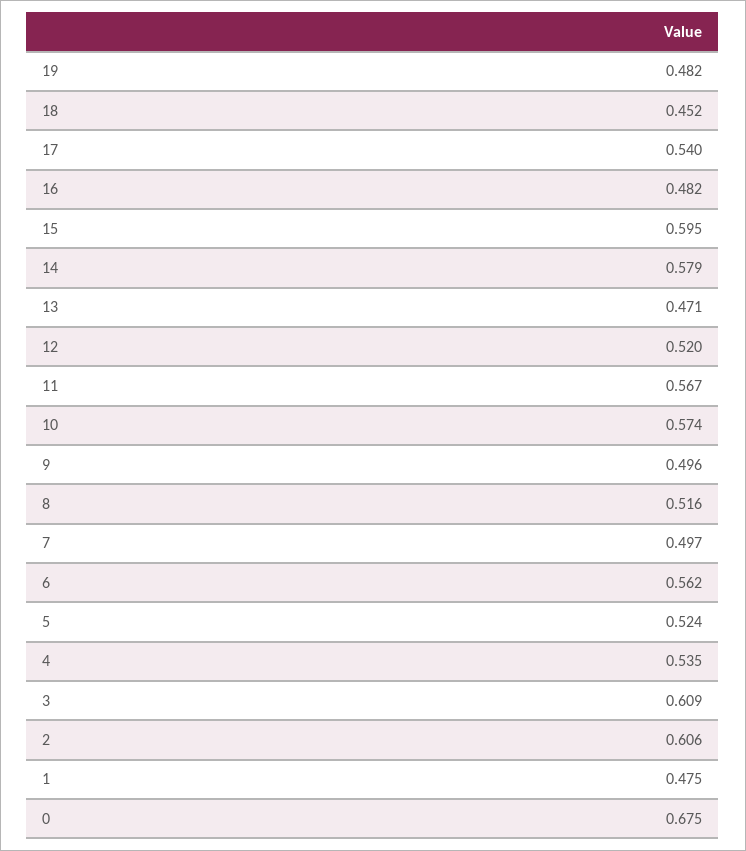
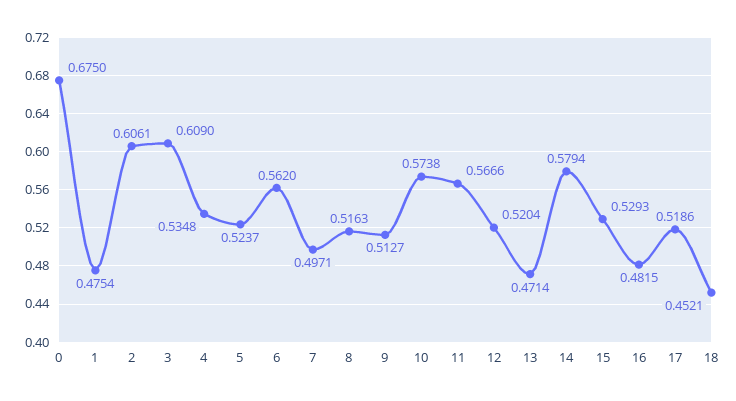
  {
-   "19": 0.482,
    "18": 0.4521,
-   "17": 0.54,
+   "17": 0.5186,
    "16": 0.4815,
-   "15": 0.595,
+   "15": 0.5293,
    "14": 0.5794,
    "13": 0.4714,
    "12": 0.5204,
    "11": 0.5666,
    "10": 0.5738,
-   "9": 0.496,
+   "9": 0.5127,
    "8": 0.5163,
    "7": 0.4971,
    "6": 0.562,
    "5": 0.5237,
    "4": 0.5348,
    "3": 0.609,
    "2": 0.6061,
    "1": 0.4754,
    "0": 0.675
  }

